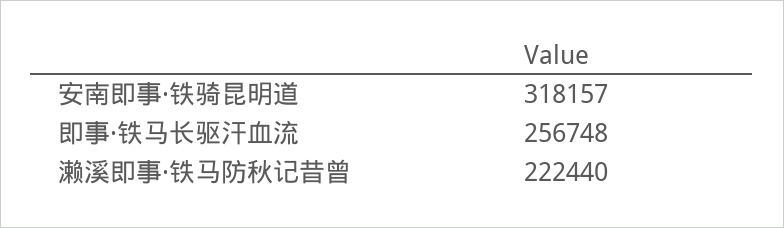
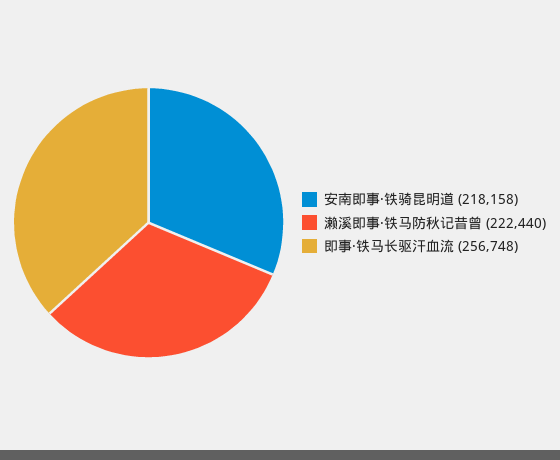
  {
-   "安南即事·铁骑昆明道": 318157,
+   "安南即事·铁骑昆明道": 218158,
    "即事·铁马长驱汗血流": 256748,
    "濑溪即事·铁马防秋记昔曾": 222440
  }

